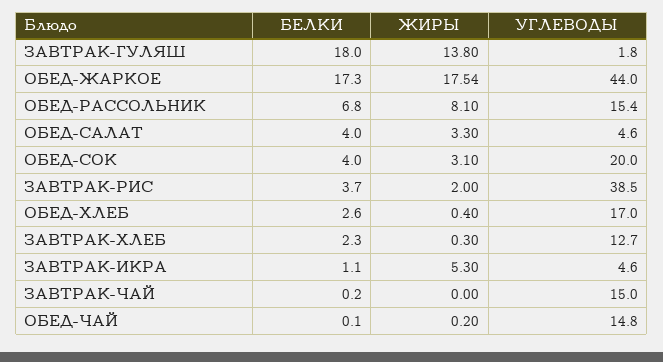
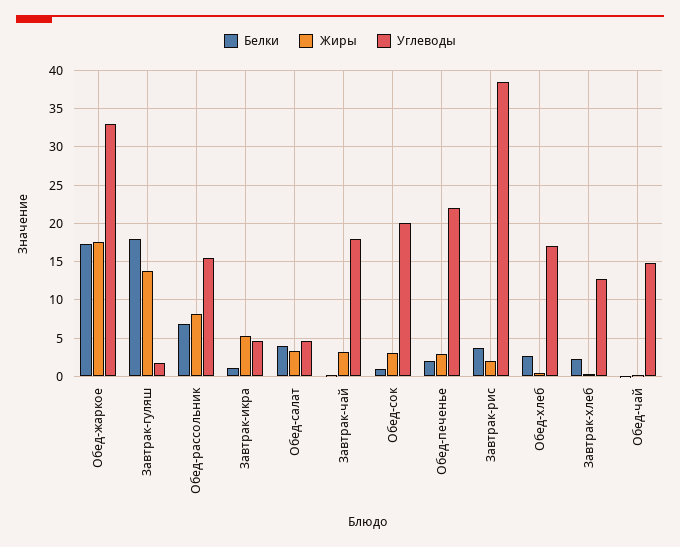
  {
    "БЕЛКИ": {
      "ЗАВТРАК-ГУЛЯШ": 18,
      "ОБЕД-ЖАРКОЕ": 17.3,
      "ОБЕД-РАССОЛЬНИК": 6.8,
      "ОБЕД-САЛАТ": 4,
-     "ОБЕД-СОК": 4,
+     "ОБЕД-СОК": 1,
      "ЗАВТРАК-РИС": 3.7,
      "ОБЕД-ХЛЕБ": 2.6,
      "ЗАВТРАК-ХЛЕБ": 2.3,
      "ЗАВТРАК-ИКРА": 1.1,
      "ЗАВТРАК-ЧАЙ": 0.2,
-     "ОБЕД-ЧАЙ": 0.1
+     "ОБЕД-ЧАЙ": 0.1,
+     "Обед-печенье": 2
    },
    "ЖИРЫ": {
      "ЗАВТРАК-ГУЛЯШ": 13.8,
      "ОБЕД-ЖАРКОЕ": 17.54,
      "ОБЕД-РАССОЛЬНИК": 8.1,
      "ОБЕД-САЛАТ": 3.3,
      "ОБЕД-СОК": 3.1,
      "ЗАВТРАК-РИС": 2,
      "ОБЕД-ХЛЕБ": 0.4,
      "ЗАВТРАК-ХЛЕБ": 0.3,
      "ЗАВТРАК-ИКРА": 5.3,
-     "ЗАВТРАК-ЧАЙ": 0,
+     "ЗАВТРАК-ЧАЙ": 3,
-     "ОБЕД-ЧАЙ": 0.2
+     "ОБЕД-ЧАЙ": 0.2,
+     "Обед-печенье": 3
    },
    "УГЛЕВОДЫ": {
      "ЗАВТРАК-ГУЛЯШ": 1.8,
-     "ОБЕД-ЖАРКОЕ": 44,
+     "ОБЕД-ЖАРКОЕ": 33,
      "ОБЕД-РАССОЛЬНИК": 15.4,
      "ОБЕД-САЛАТ": 4.6,
      "ОБЕД-СОК": 20,
      "ЗАВТРАК-РИС": 38.5,
      "ОБЕД-ХЛЕБ": 17,
      "ЗАВТРАК-ХЛЕБ": 12.7,
      "ЗАВТРАК-ИКРА": 4.6,
-     "ЗАВТРАК-ЧАЙ": 15,
+     "ЗАВТРАК-ЧАЙ": 18,
-     "ОБЕД-ЧАЙ": 14.8
+     "ОБЕД-ЧАЙ": 14.8,
+     "Обед-печенье": 22
    }
  }

